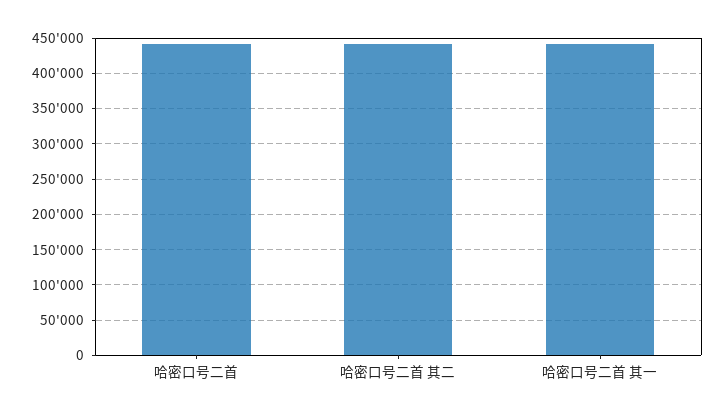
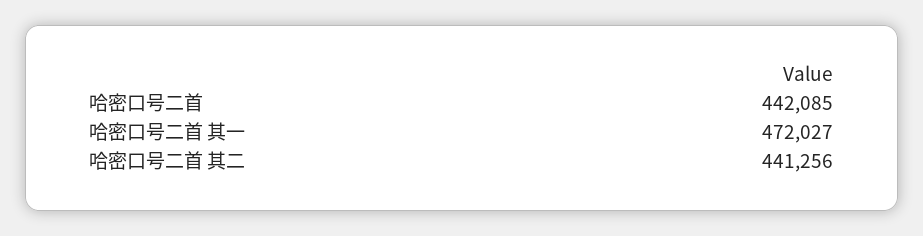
  {
    "哈密口号二首": 442085,
    "哈密口号二首 其二": 441256,
-   "哈密口号二首 其一": 440000
+   "哈密口号二首 其一": 472027
  }

